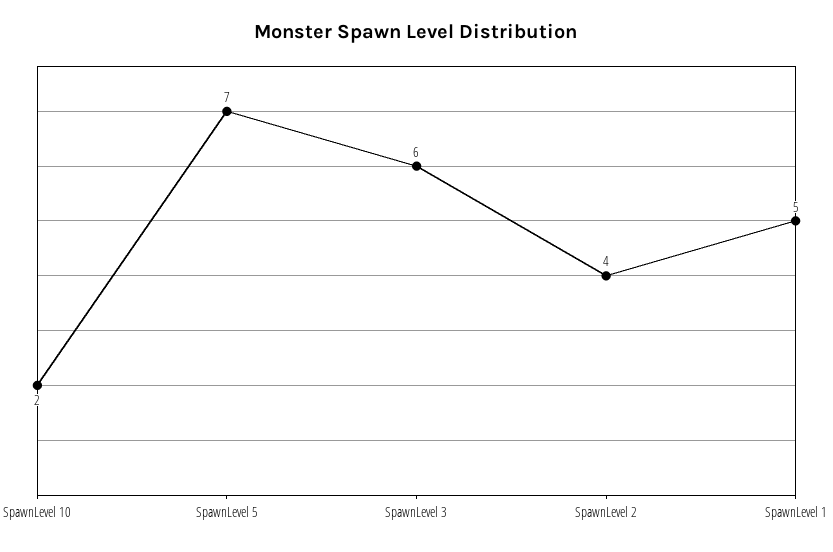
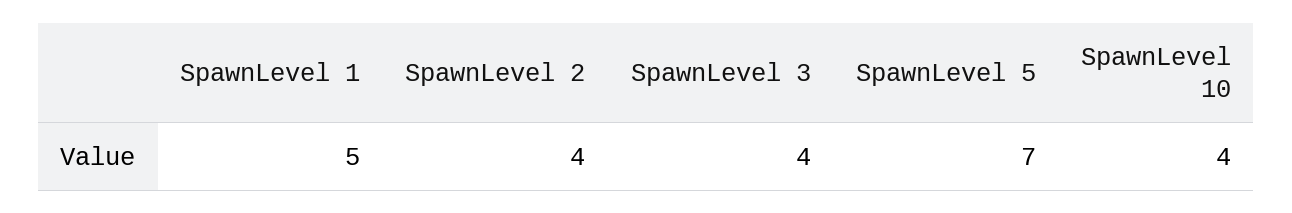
  {
-   "SpawnLevel 10": 2,
+   "SpawnLevel 10": 4,
    "SpawnLevel 5": 7,
-   "SpawnLevel 3": 6,
+   "SpawnLevel 3": 4,
    "SpawnLevel 2": 4,
    "SpawnLevel 1": 5
  }

